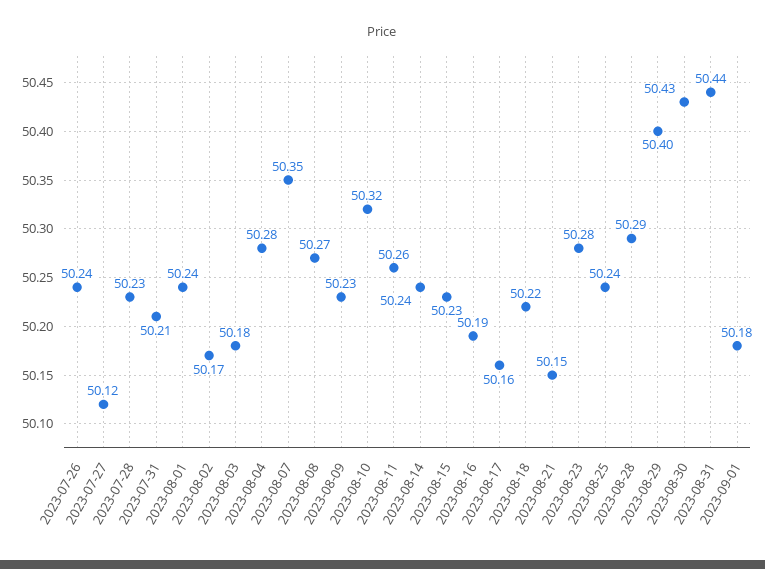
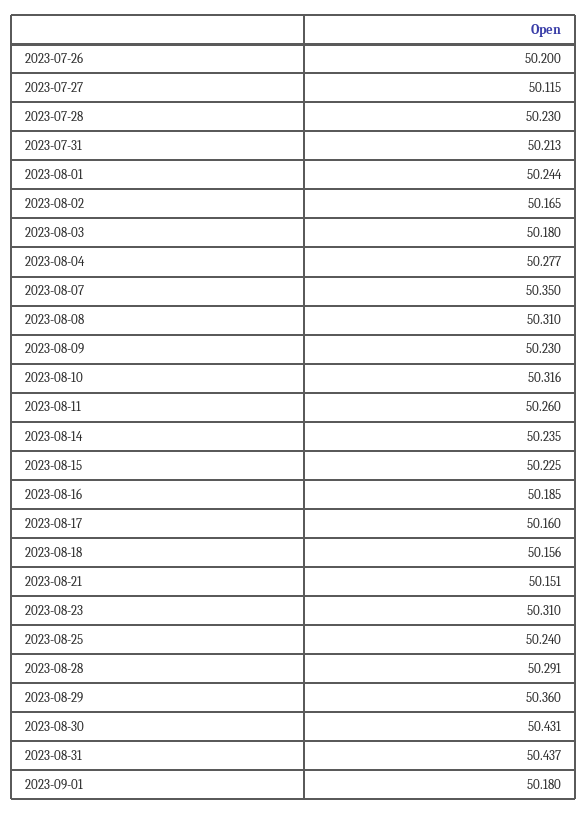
  {
-   "2023-07-26": 50.24,
+   "2023-07-26": 50.2,
    "2023-07-27": 50.115,
    "2023-07-28": 50.23,
    "2023-07-31": 50.213,
    "2023-08-01": 50.244,
    "2023-08-02": 50.165,
    "2023-08-03": 50.18,
    "2023-08-04": 50.277,
    "2023-08-07": 50.35,
-   "2023-08-08": 50.27,
+   "2023-08-08": 50.31,
    "2023-08-09": 50.23,
    "2023-08-10": 50.316,
    "2023-08-11": 50.26,
    "2023-08-14": 50.235,
    "2023-08-15": 50.225,
    "2023-08-16": 50.185,
    "2023-08-17": 50.16,
-   "2023-08-18": 50.22,
+   "2023-08-18": 50.156,
    "2023-08-21": 50.151,
-   "2023-08-23": 50.28,
+   "2023-08-23": 50.31,
    "2023-08-25": 50.24,
    "2023-08-28": 50.291,
-   "2023-08-29": 50.4,
+   "2023-08-29": 50.36,
    "2023-08-30": 50.431,
    "2023-08-31": 50.437,
    "2023-09-01": 50.18
  }

